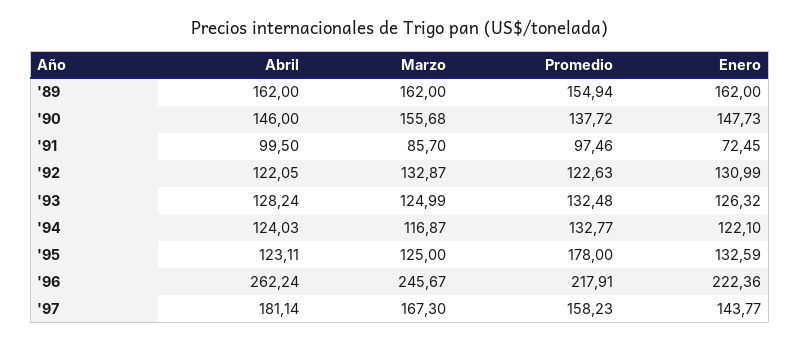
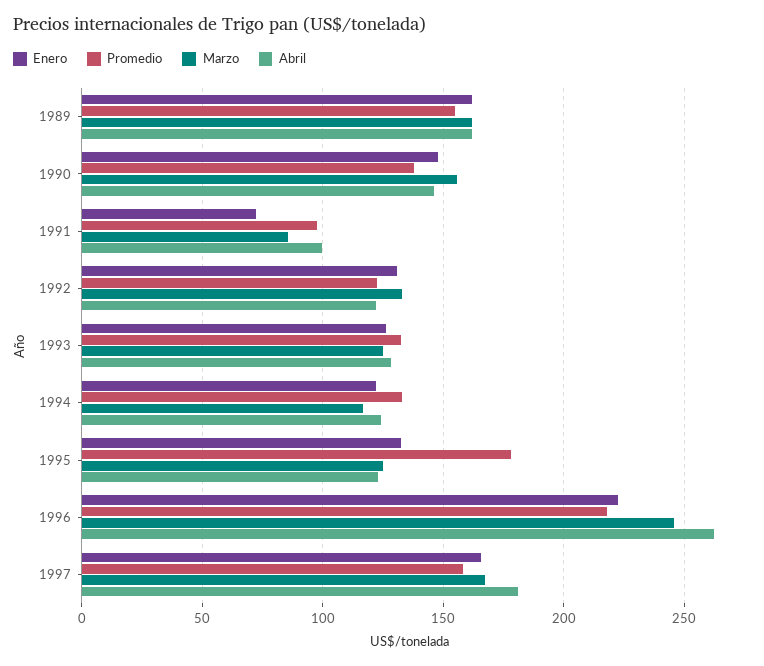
  {
    "Abril": {
      "'89": 162,
      "'90": 146,
      "'91": 99.5,
      "'92": 122.05,
      "'93": 128.24,
      "'94": 124.03,
      "'95": 123.11,
      "'96": 262.24,
      "'97": 181.14
    },
    "Marzo": {
      "'89": 162,
      "'90": 155.68,
      "'91": 85.7,
      "'92": 132.87,
      "'93": 124.99,
      "'94": 116.87,
      "'95": 125,
      "'96": 245.67,
      "'97": 167.3
    },
    "Promedio": {
      "'89": 154.94,
      "'90": 137.72,
      "'91": 97.46,
      "'92": 122.63,
      "'93": 132.48,
      "'94": 132.77,
      "'95": 178,
      "'96": 217.91,
      "'97": 158.23
    },
    "Enero": {
      "'89": 162,
      "'90": 147.73,
      "'91": 72.45,
      "'92": 130.99,
      "'93": 126.32,
      "'94": 122.1,
      "'95": 132.59,
      "'96": 222.36,
-     "'97": 143.77
+     "'97": 165
    }
  }

